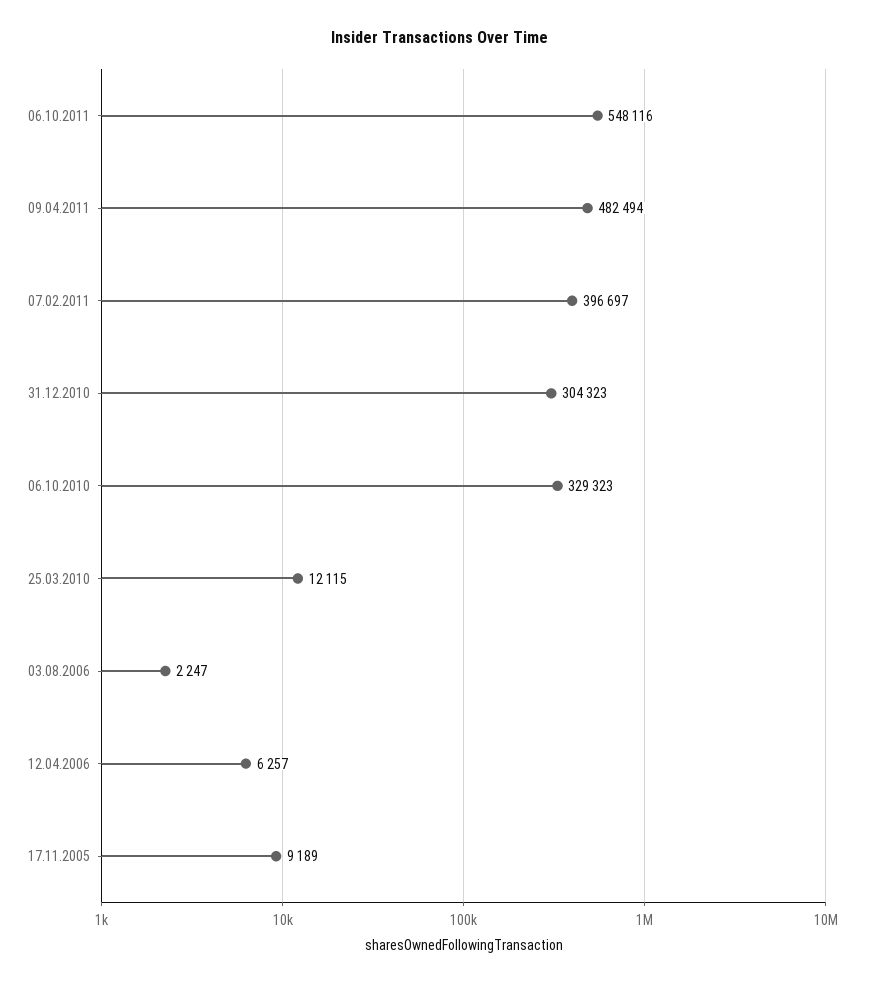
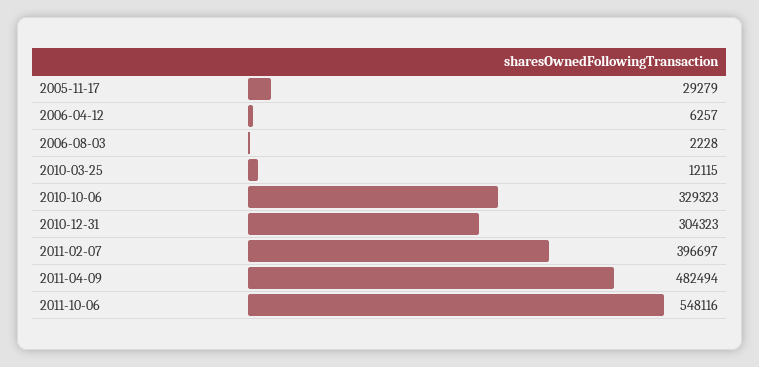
  {
    "06.10.2011": 548116,
    "09.04.2011": 482494,
    "07.02.2011": 396697,
    "31.12.2010": 304323,
    "06.10.2010": 329323,
    "25.03.2010": 12115,
-   "03.08.2006": 2247,
+   "03.08.2006": 2228,
    "12.04.2006": 6257,
-   "17.11.2005": 9189
+   "17.11.2005": 29279
  }

